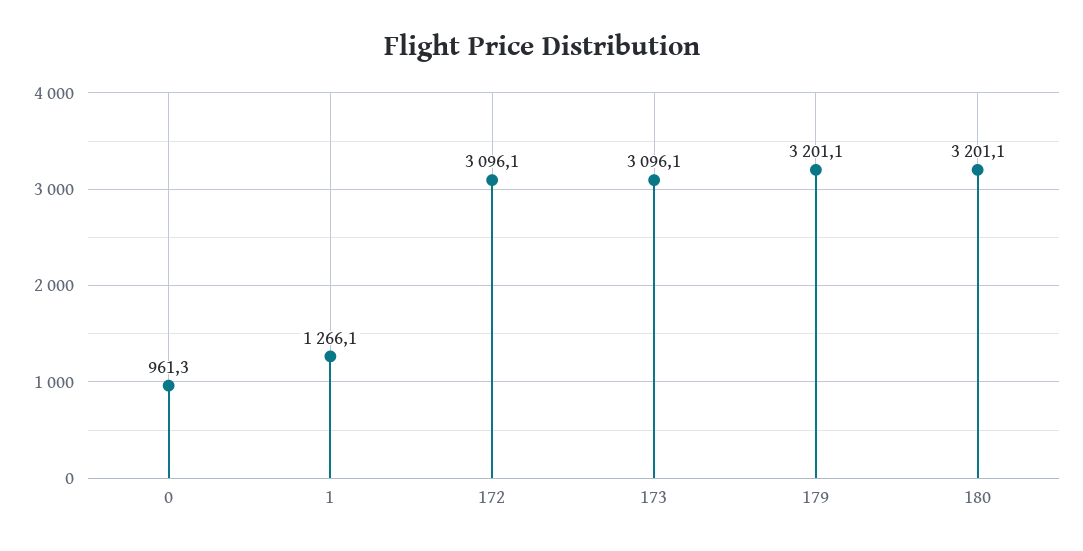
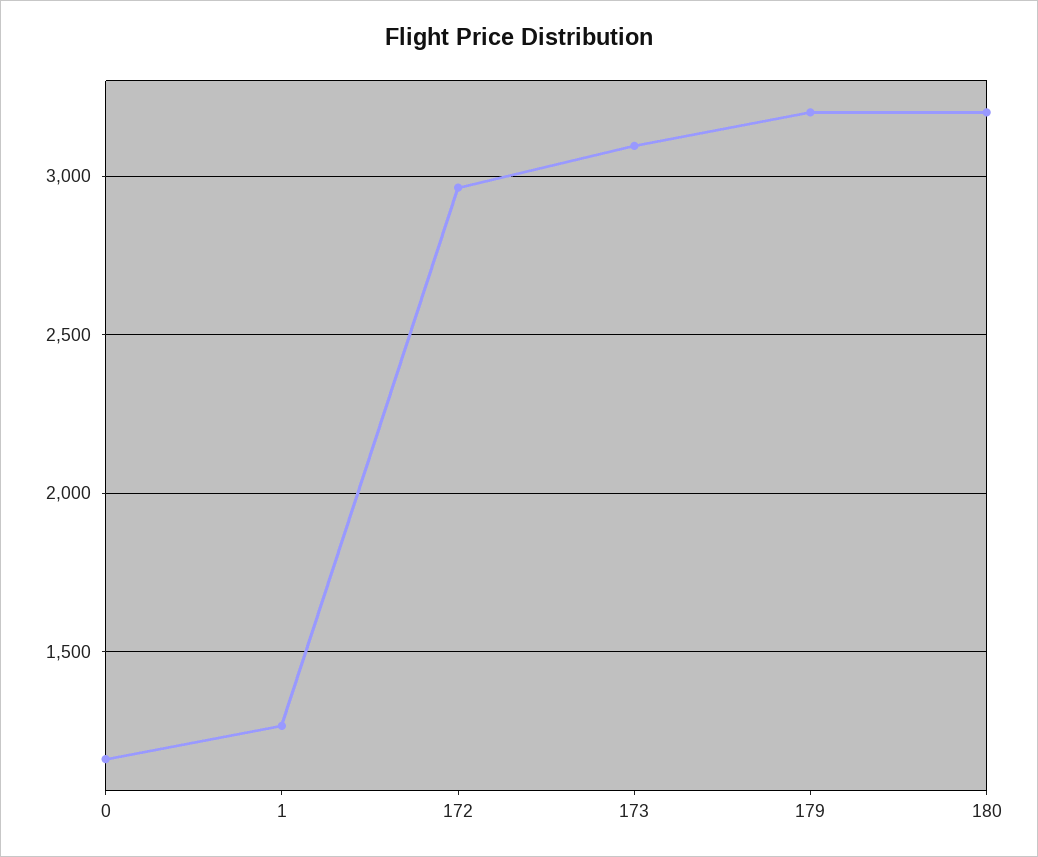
  {
-   "0": 961.3,
+   "0": 1150,
    "1": 1266.1,
-   "172": 3096.1,
+   "172": 2950,
    "173": 3096.1,
    "179": 3201.1,
    "180": 3201.1
  }

